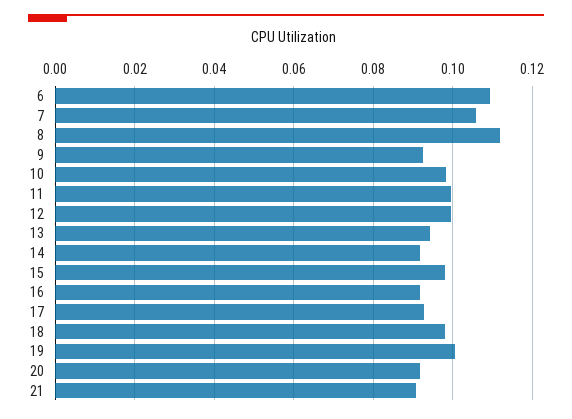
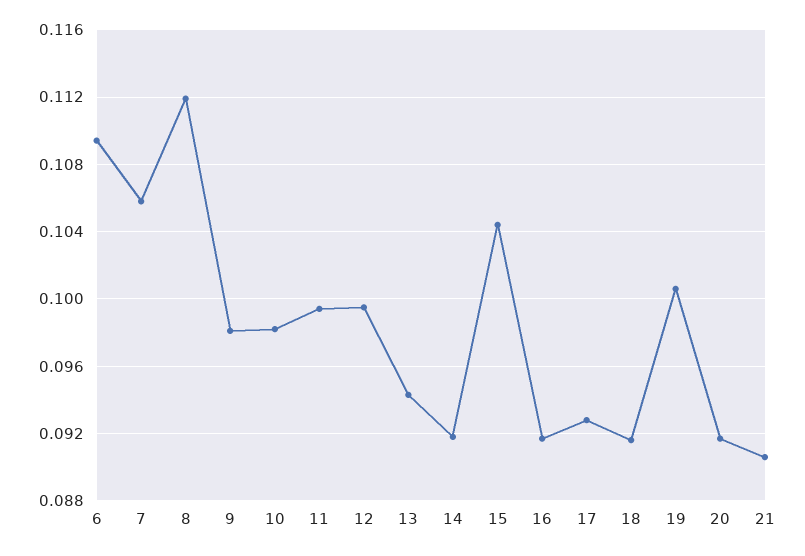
  {
    "6": 0.1095,
    "7": 0.106,
    "8": 0.112,
-   "9": 0.092,
+   "9": 0.098,
    "10": 0.098,
    "11": 0.0995,
    "12": 0.0995,
    "13": 0.0945,
    "14": 0.092,
-   "15": 0.098,
+   "15": 0.1045,
    "16": 0.0915,
    "17": 0.093,
-   "18": 0.098,
+   "18": 0.0915,
    "19": 0.1005,
    "20": 0.0915,
    "21": 0.0905
  }

